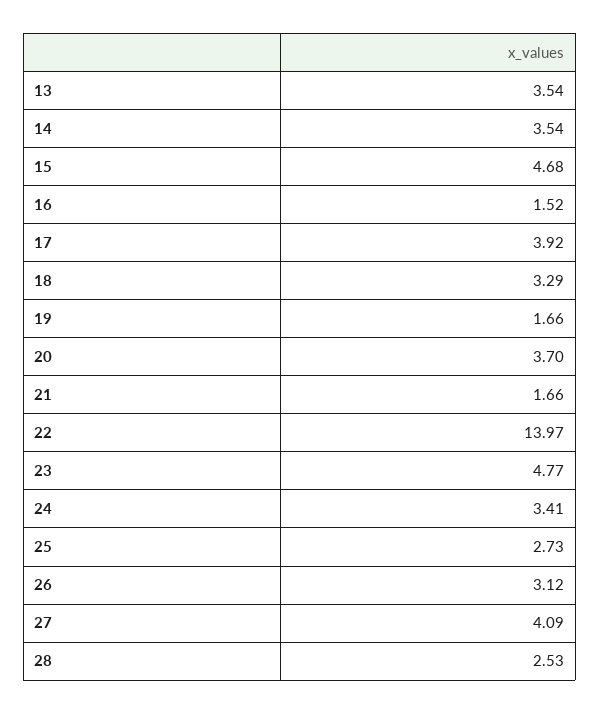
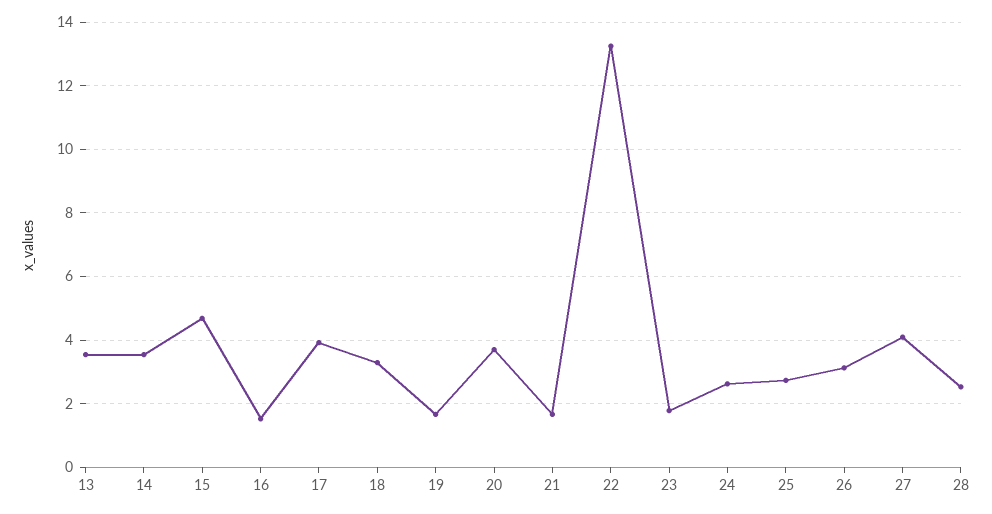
  {
    "13": 3.54,
    "14": 3.54,
    "15": 4.68,
    "16": 1.52,
    "17": 3.92,
    "18": 3.29,
    "19": 1.66,
    "20": 3.7,
    "21": 1.66,
-   "22": 13.97,
+   "22": 13.2,
-   "23": 4.77,
+   "23": 1.8,
-   "24": 3.41,
+   "24": 2.6,
    "25": 2.73,
    "26": 3.12,
    "27": 4.09,
    "28": 2.53
  }

